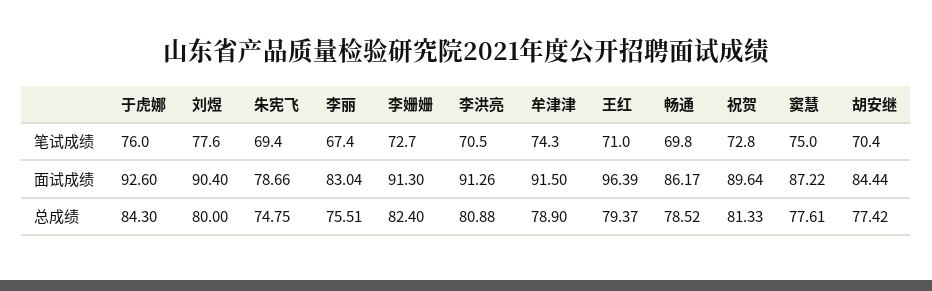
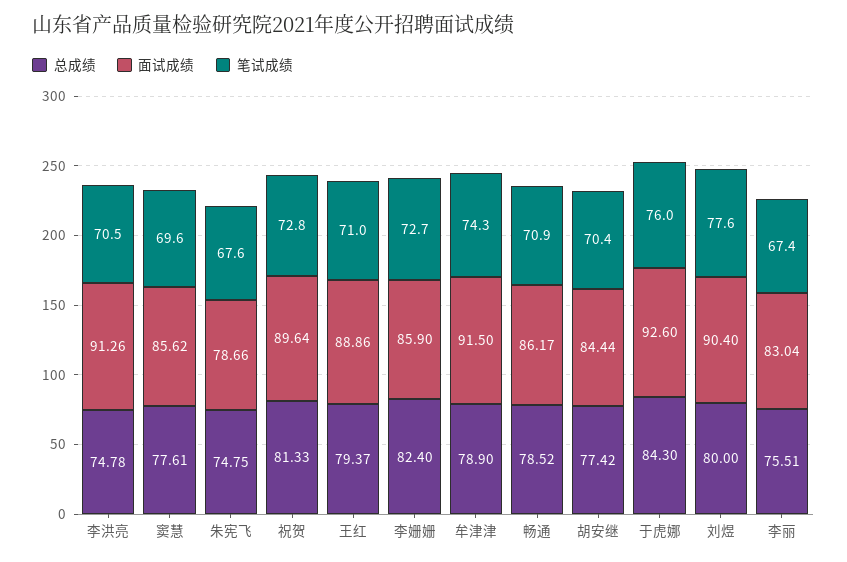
  {
    "笔试成绩": {
      "于虎娜": 76,
      "刘煜": 77.6,
-     "朱宪飞": 69.4,
+     "朱宪飞": 67.6,
      "李丽": 67.4,
      "李姗姗": 72.7,
      "李洪亮": 70.5,
      "牟津津": 74.3,
      "王红": 71,
-     "畅通": 69.8,
+     "畅通": 70.9,
      "祝贺": 72.8,
-     "窦慧": 75,
+     "窦慧": 69.6,
      "胡安继": 70.4
    },
    "面试成绩": {
      "于虎娜": 92.6,
      "刘煜": 90.4,
      "朱宪飞": 78.66,
      "李丽": 83.04,
-     "李姗姗": 91.3,
+     "李姗姗": 85.9,
      "李洪亮": 91.26,
      "牟津津": 91.5,
-     "王红": 96.39,
+     "王红": 88.86,
      "畅通": 86.17,
      "祝贺": 89.64,
-     "窦慧": 87.22,
+     "窦慧": 85.62,
      "胡安继": 84.44
    },
    "总成绩": {
      "于虎娜": 84.3,
      "刘煜": 80,
      "朱宪飞": 74.75,
      "李丽": 75.51,
      "李姗姗": 82.4,
-     "李洪亮": 80.88,
+     "李洪亮": 74.78,
      "牟津津": 78.9,
      "王红": 79.37,
      "畅通": 78.52,
      "祝贺": 81.33,
      "窦慧": 77.61,
      "胡安继": 77.42
    }
  }

